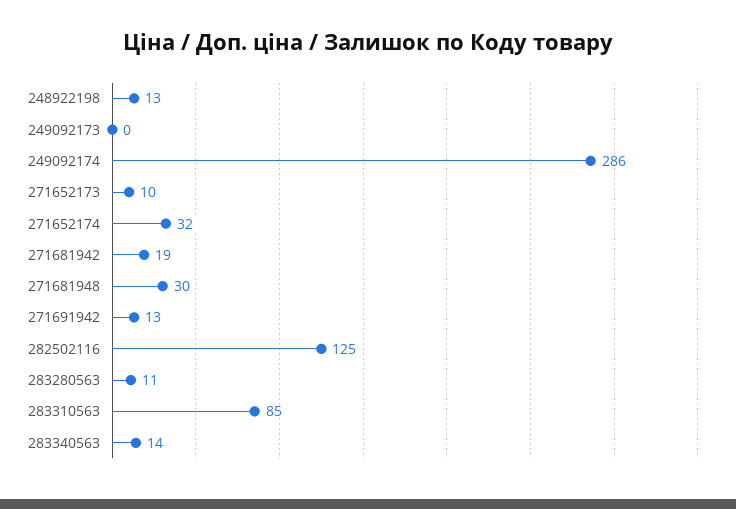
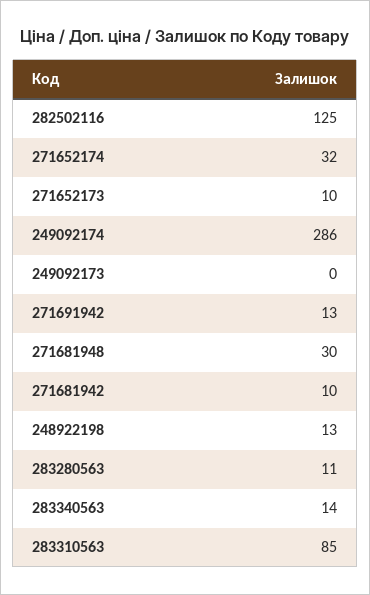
  {
    "248922198": 13,
    "249092173": 0,
    "249092174": 286,
    "271652173": 10,
    "271652174": 32,
-   "271681942": 19,
+   "271681942": 10,
    "271681948": 30,
    "271691942": 13,
    "282502116": 125,
    "283280563": 11,
    "283310563": 85,
    "283340563": 14
  }

